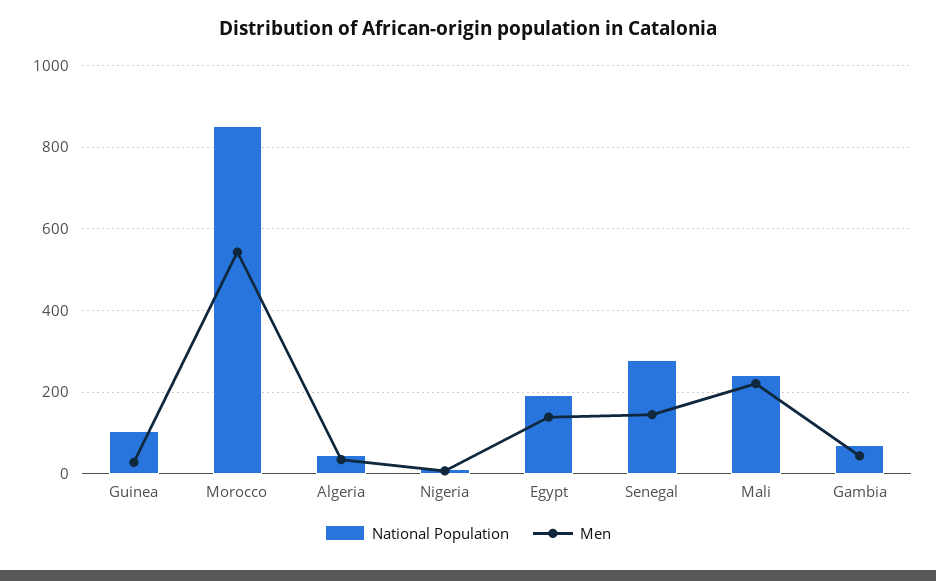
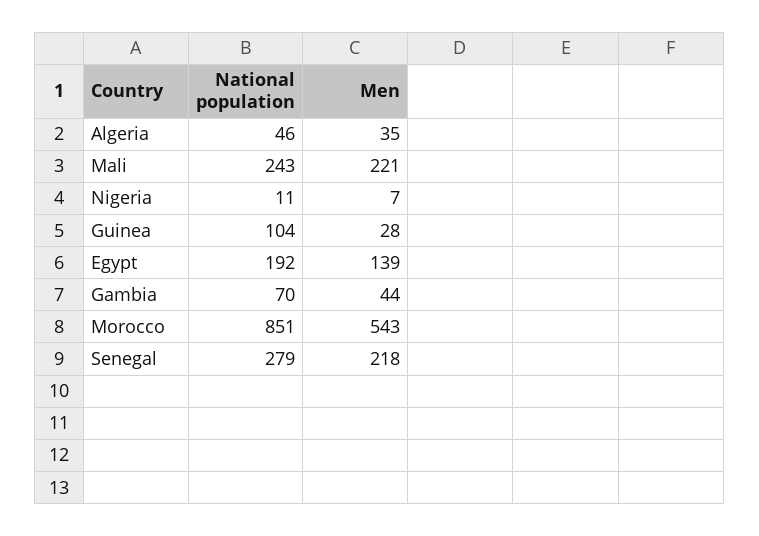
  {
    "National Population": {
      "Guinea": 104,
      "Morocco": 851,
      "Algeria": 46,
      "Nigeria": 11,
      "Egypt": 192,
      "Senegal": 279,
      "Mali": 243,
      "Gambia": 70
    },
    "Men": {
      "Guinea": 28,
      "Morocco": 543,
      "Algeria": 35,
      "Nigeria": 7,
      "Egypt": 139,
-     "Senegal": 140,
+     "Senegal": 218,
      "Mali": 221,
      "Gambia": 44
    }
  }

